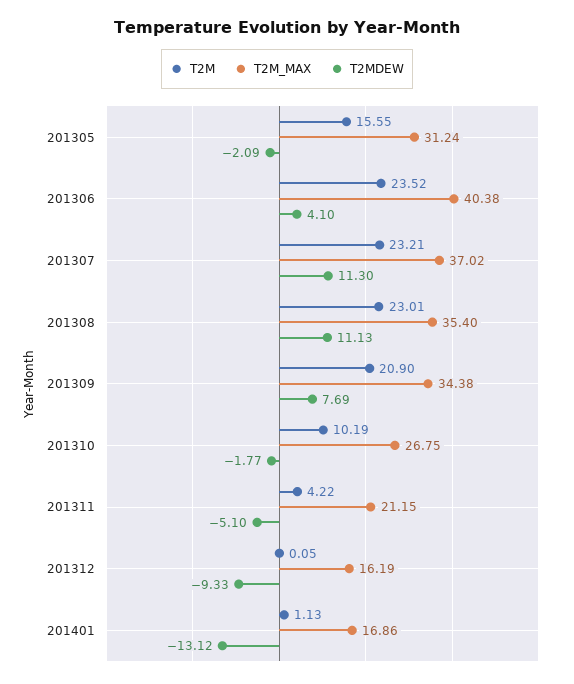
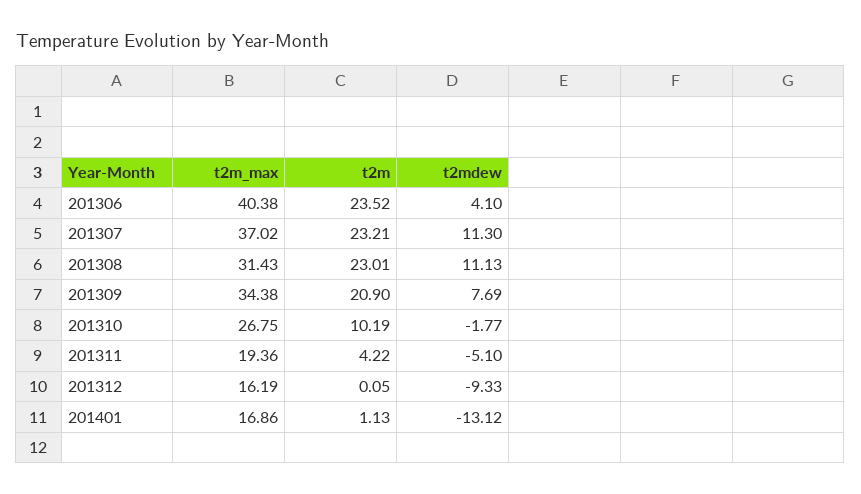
  {
    "T2M": {
-     "201305": 15.55,
      "201306": 23.52,
      "201307": 23.21,
      "201308": 23.01,
      "201309": 20.9,
      "201310": 10.19,
      "201311": 4.22,
      "201312": 0.05,
      "201401": 1.13
    },
    "T2M_MAX": {
-     "201305": 31.24,
      "201306": 40.38,
      "201307": 37.02,
-     "201308": 35.4,
+     "201308": 31.43,
      "201309": 34.38,
      "201310": 26.75,
-     "201311": 21.15,
+     "201311": 19.36,
      "201312": 16.19,
      "201401": 16.86
    },
    "T2MDEW": {
-     "201305": -2.09,
      "201306": 4.1,
      "201307": 11.3,
      "201308": 11.13,
      "201309": 7.69,
      "201310": -1.77,
      "201311": -5.1,
      "201312": -9.33,
      "201401": -13.12
    }
  }

